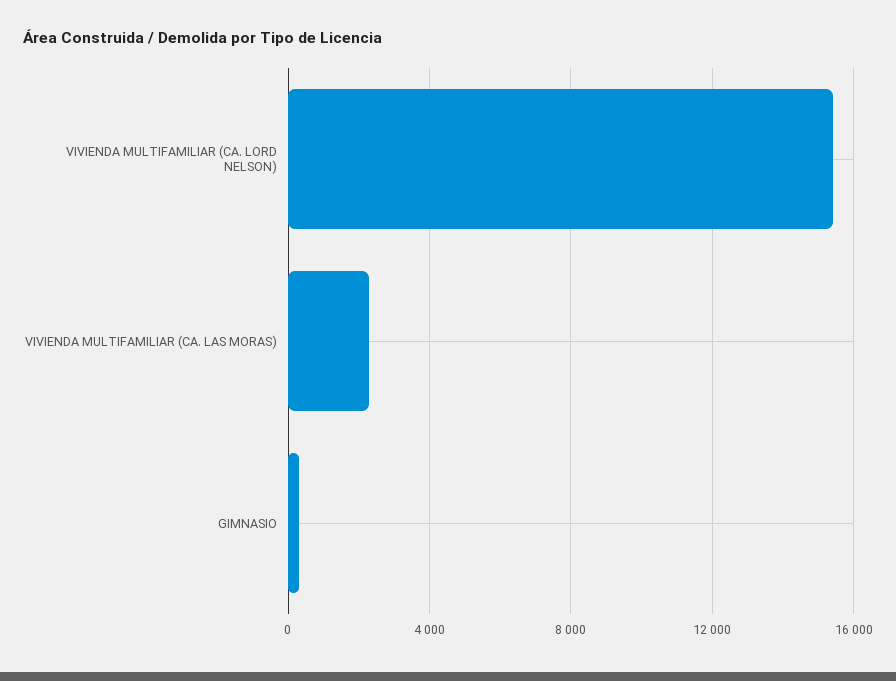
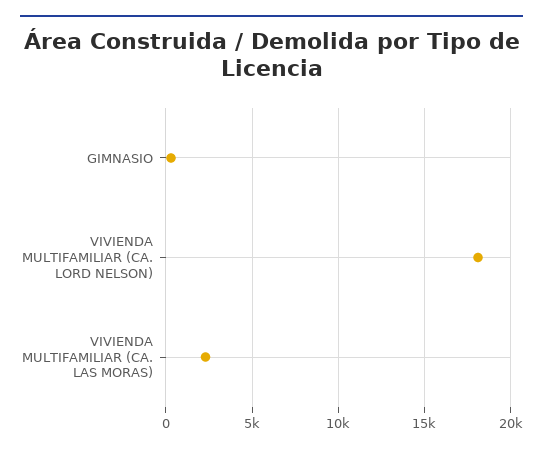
  {
-   "VIVIENDA MULTIFAMILIAR (CA. LORD NELSON)": 15500,
+   "VIVIENDA MULTIFAMILIAR (CA. LORD NELSON)": 18000,
    "VIVIENDA MULTIFAMILIAR (CA. LAS MORAS)": 2500,
    "GIMNASIO": 500
  }

